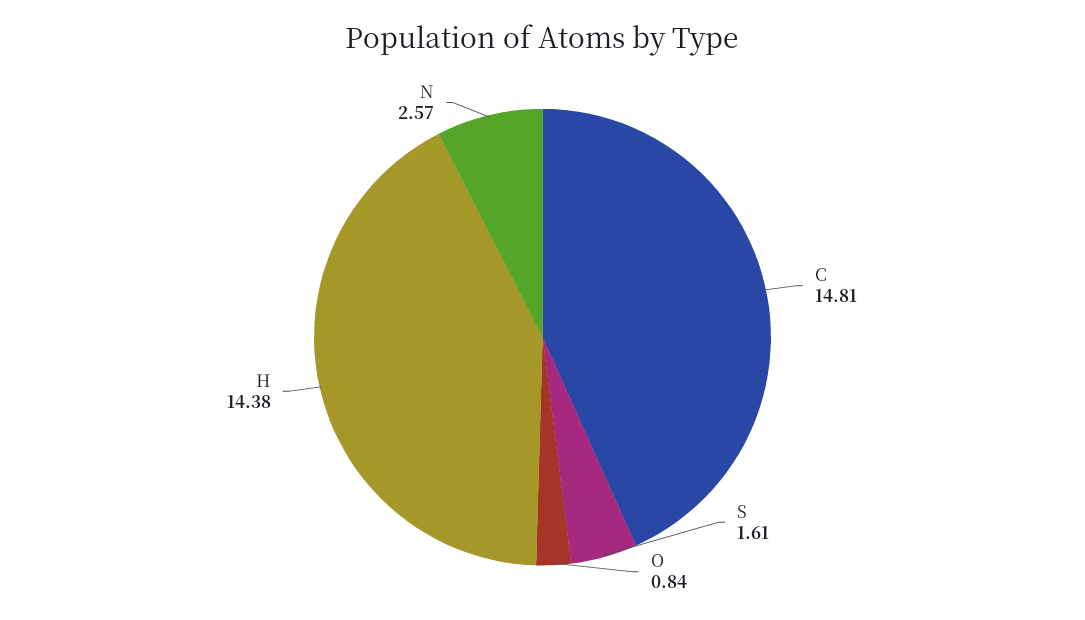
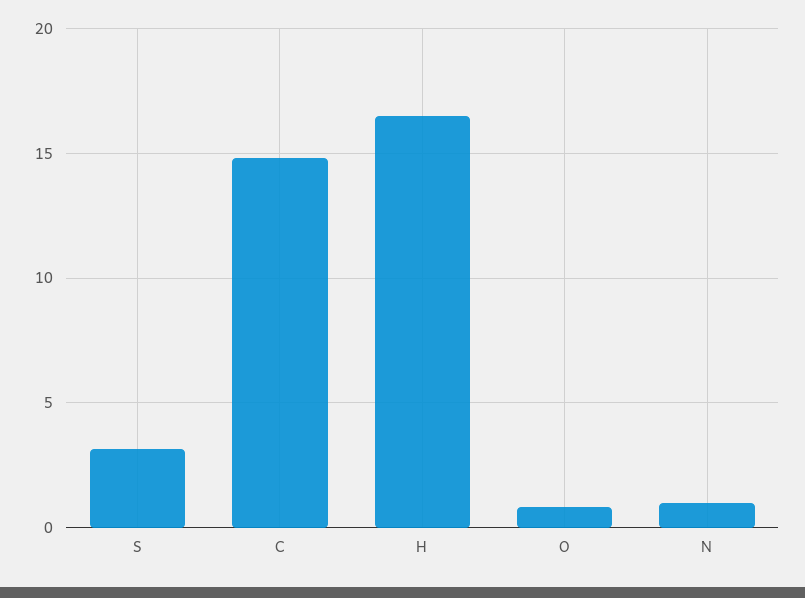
  {
    "C": 14.81,
-   "S": 1.61,
+   "S": 3,
    "O": 0.84,
-   "H": 14.38,
+   "H": 16.5,
-   "N": 2.57
+   "N": 1
  }

